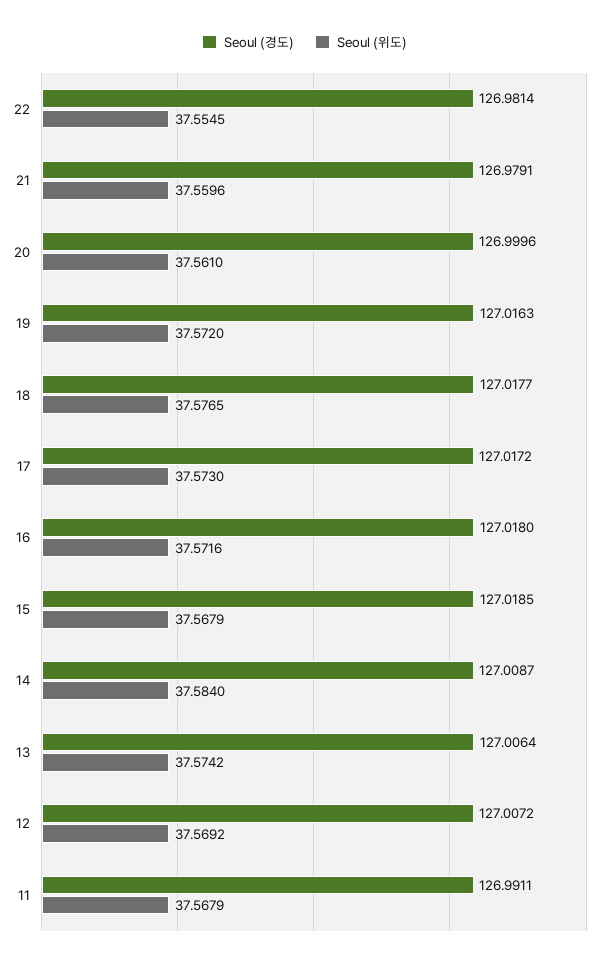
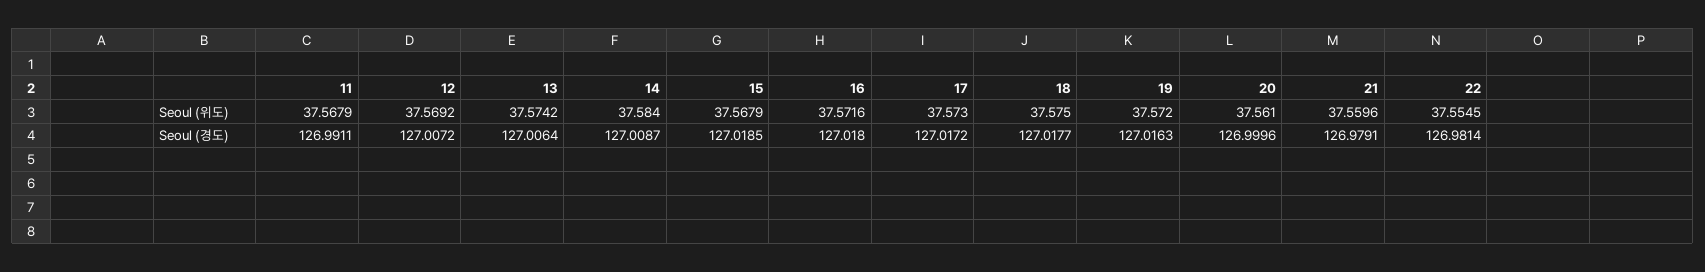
  {
    "Seoul (경도)": {
      "22": 126.9814,
      "21": 126.9791,
      "20": 126.9996,
      "19": 127.0163,
      "18": 127.0177,
      "17": 127.0172,
      "16": 127.018,
      "15": 127.0185,
      "14": 127.0087,
      "13": 127.0064,
      "12": 127.0072,
      "11": 126.9911
    },
    "Seoul (위도)": {
      "22": 37.5545,
      "21": 37.5596,
      "20": 37.561,
      "19": 37.572,
-     "18": 37.5765,
+     "18": 37.575,
      "17": 37.573,
      "16": 37.5716,
      "15": 37.5679,
      "14": 37.584,
      "13": 37.5742,
      "12": 37.5692,
      "11": 37.5679
    }
  }

